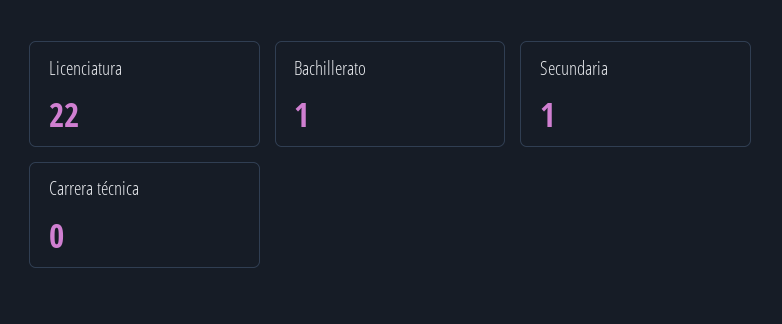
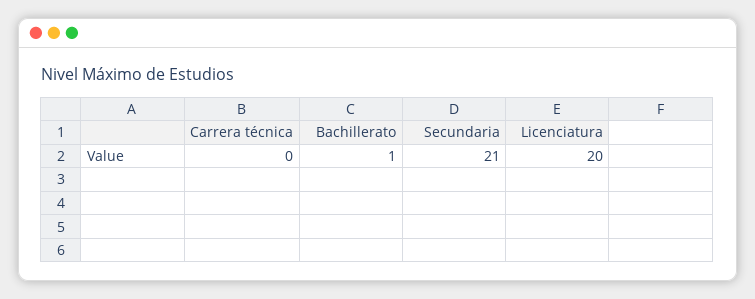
  {
-   "Licenciatura": 22,
+   "Licenciatura": 20,
    "Bachillerato": 1,
-   "Secundaria": 1,
+   "Secundaria": 21,
    "Carrera técnica": 0
  }

